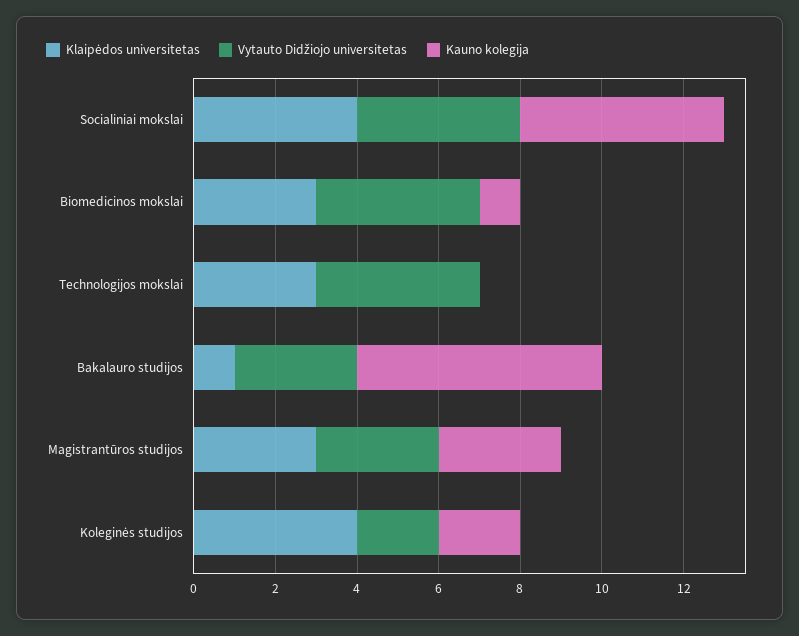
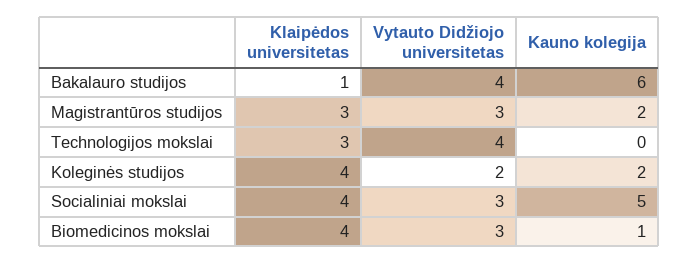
  {
    "Klaipėdos universitetas": {
      "Socialiniai mokslai": 4,
-     "Biomedicinos mokslai": 3,
+     "Biomedicinos mokslai": 4,
      "Technologijos mokslai": 3,
      "Bakalauro studijos": 1,
      "Magistrantūros studijos": 3,
      "Koleginės studijos": 4
    },
    "Vytauto Didžiojo universitetas": {
-     "Socialiniai mokslai": 4,
+     "Socialiniai mokslai": 3,
-     "Biomedicinos mokslai": 4,
+     "Biomedicinos mokslai": 3,
      "Technologijos mokslai": 4,
-     "Bakalauro studijos": 3,
+     "Bakalauro studijos": 4,
      "Magistrantūros studijos": 3,
      "Koleginės studijos": 2
    },
    "Kauno kolegija": {
      "Socialiniai mokslai": 5,
      "Biomedicinos mokslai": 1,
      "Technologijos mokslai": 0,
      "Bakalauro studijos": 6,
-     "Magistrantūros studijos": 3,
+     "Magistrantūros studijos": 2,
      "Koleginės studijos": 2
    }
  }

